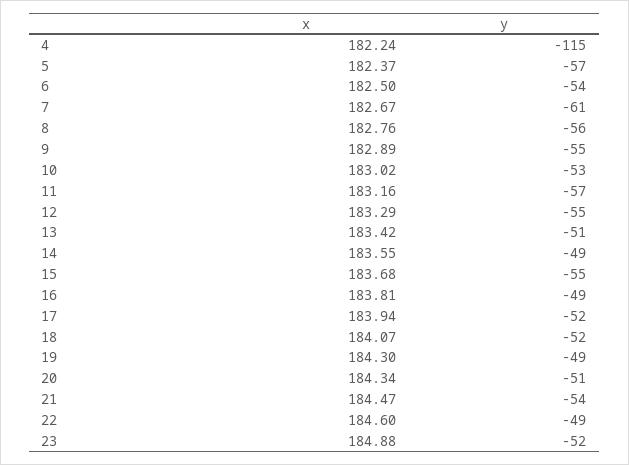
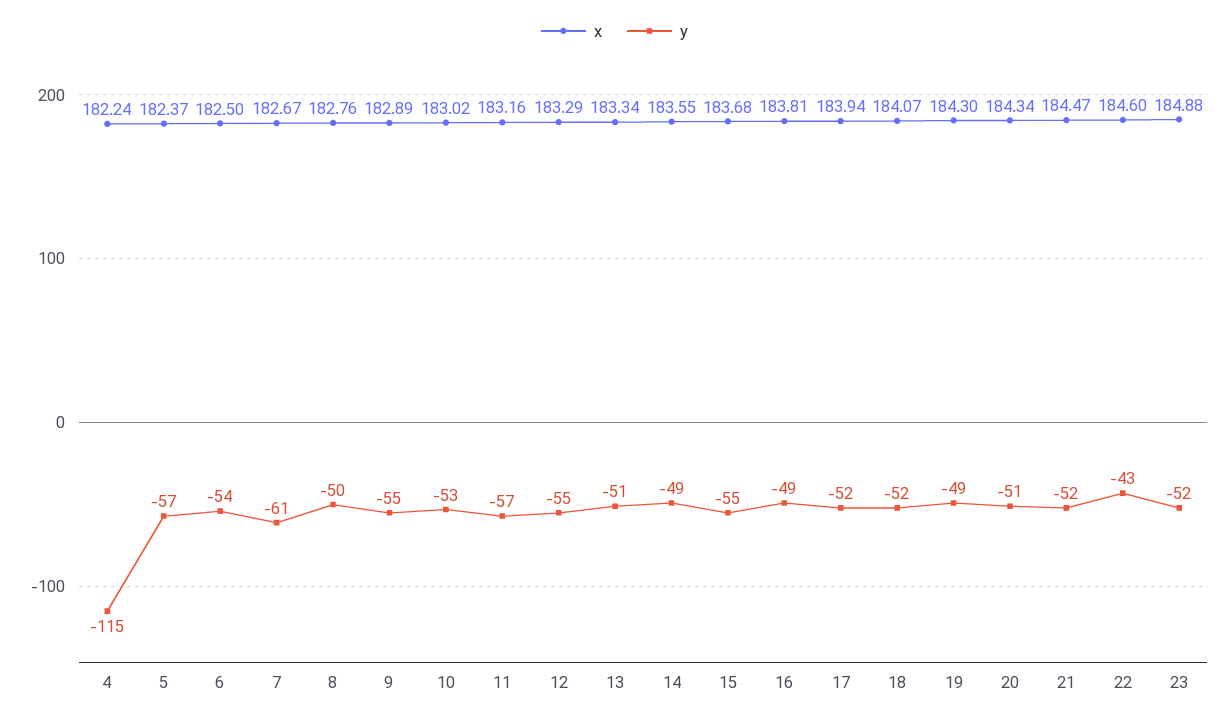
  {
    "x": {
      "4": 182.24,
      "5": 182.37,
      "6": 182.5,
      "7": 182.67,
      "8": 182.76,
      "9": 182.89,
      "10": 183.02,
      "11": 183.16,
      "12": 183.29,
-     "13": 183.42,
+     "13": 183.34,
      "14": 183.55,
      "15": 183.68,
      "16": 183.81,
      "17": 183.94,
      "18": 184.07,
      "19": 184.3,
      "20": 184.34,
      "21": 184.47,
      "22": 184.6,
      "23": 184.88
    },
    "y": {
      "4": -115,
      "5": -57,
      "6": -54,
      "7": -61,
-     "8": -56,
+     "8": -50,
      "9": -55,
      "10": -53,
      "11": -57,
      "12": -55,
      "13": -51,
      "14": -49,
      "15": -55,
      "16": -49,
      "17": -52,
      "18": -52,
      "19": -49,
      "20": -51,
-     "21": -54,
+     "21": -52,
-     "22": -49,
+     "22": -43,
      "23": -52
    }
  }

